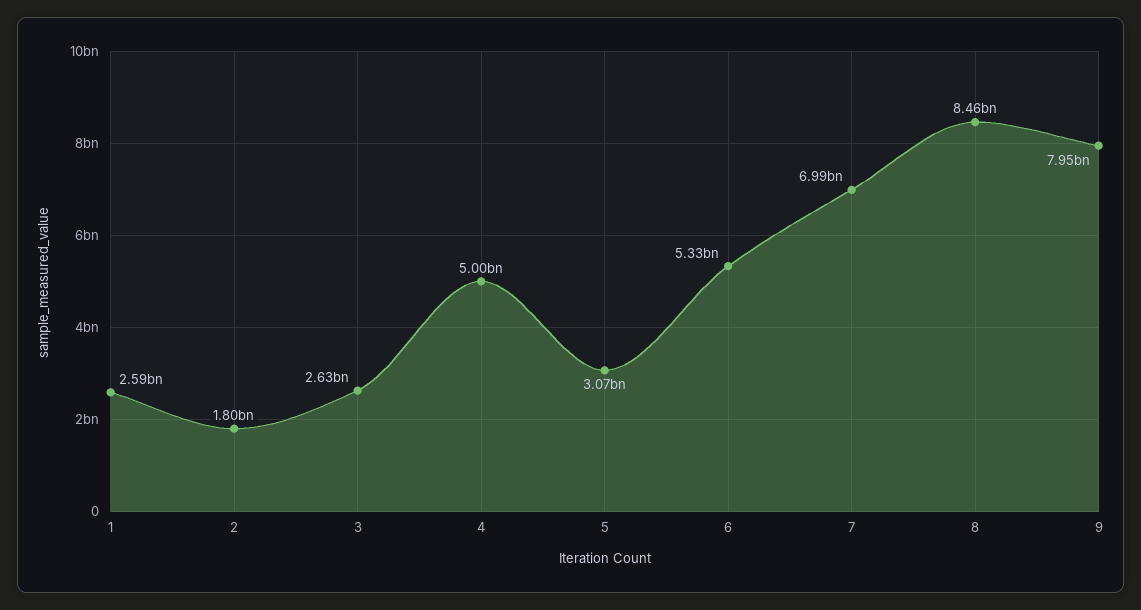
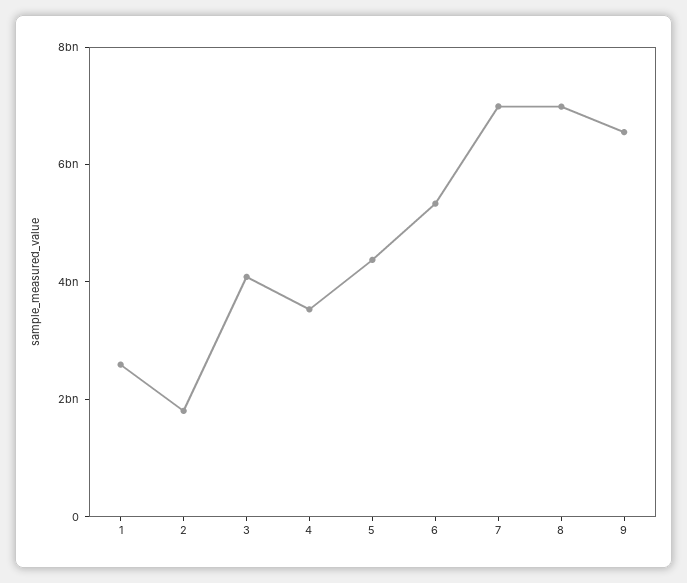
  {
    "1": 2590000000,
    "2": 1800000000,
-   "3": 2630000000,
+   "3": 4000000000,
-   "4": 5000000000,
+   "4": 3500000000,
-   "5": 3070000000,
+   "5": 4500000000,
    "6": 5330000000,
    "7": 6990000000,
-   "8": 8460000000,
+   "8": 7000000000,
-   "9": 7950000000
+   "9": 6500000000
  }

